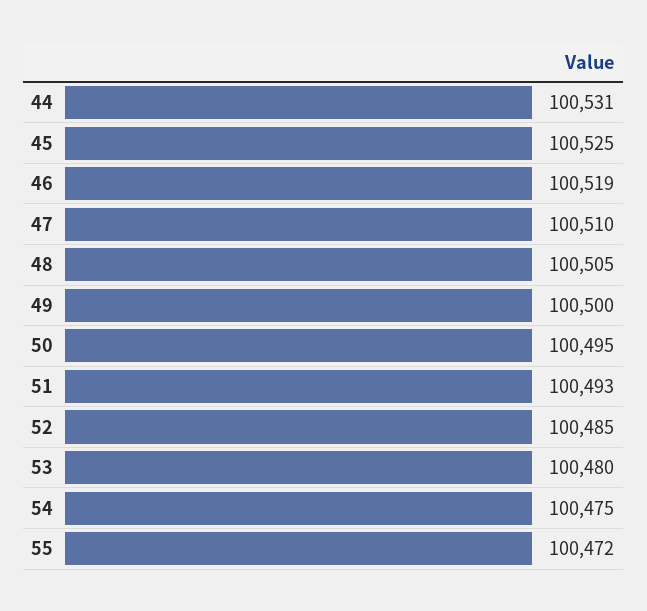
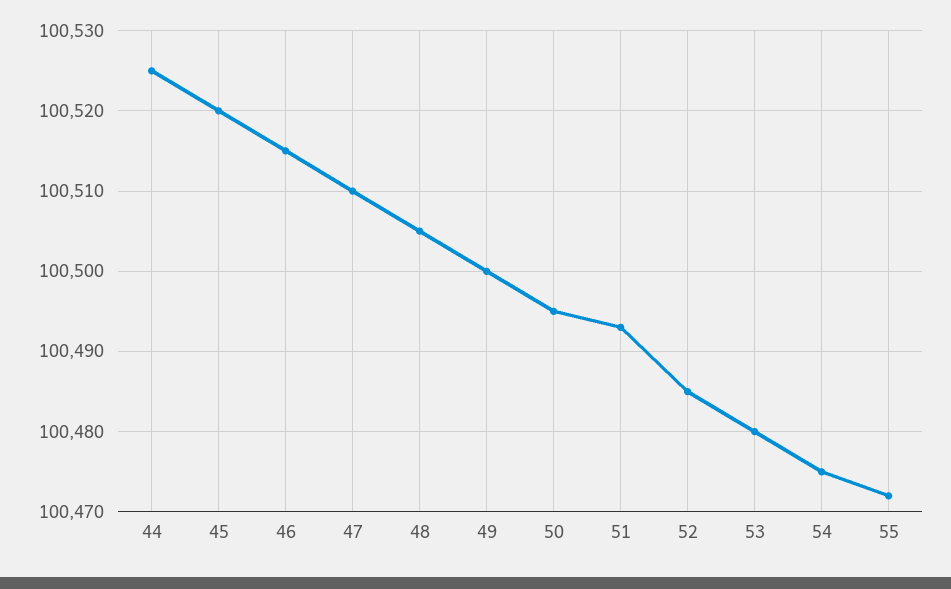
  {
-   "44": 100531,
+   "44": 100525,
-   "45": 100525,
+   "45": 100520,
-   "46": 100519,
+   "46": 100515,
    "47": 100510,
    "48": 100505,
    "49": 100500,
    "50": 100495,
    "51": 100493,
    "52": 100485,
    "53": 100480,
    "54": 100475,
    "55": 100472
  }

